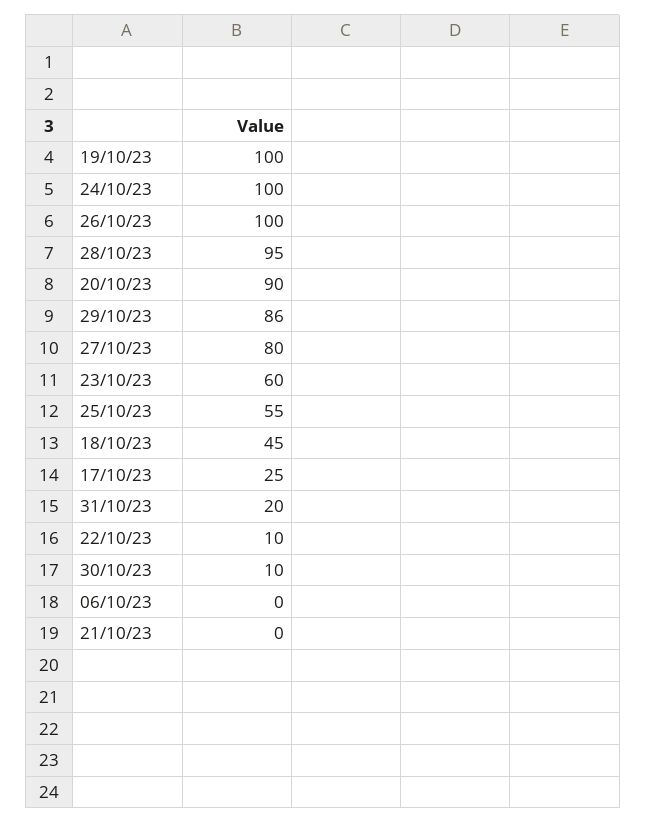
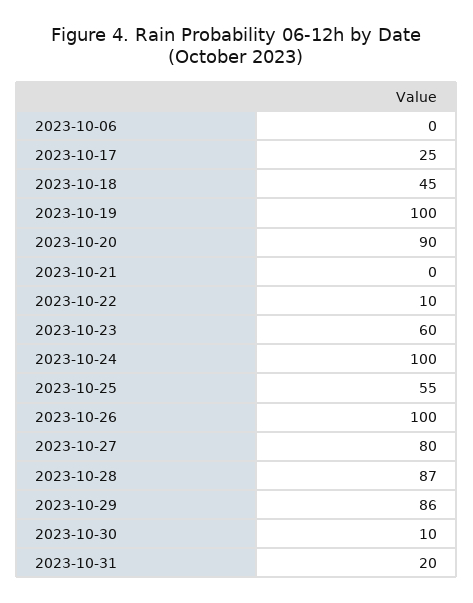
  {
    "19/10/23": 100,
    "24/10/23": 100,
    "26/10/23": 100,
-   "28/10/23": 95,
+   "28/10/23": 87,
    "20/10/23": 90,
    "29/10/23": 86,
    "27/10/23": 80,
    "23/10/23": 60,
    "25/10/23": 55,
    "18/10/23": 45,
    "17/10/23": 25,
    "31/10/23": 20,
    "22/10/23": 10,
    "30/10/23": 10,
    "06/10/23": 0,
    "21/10/23": 0
  }

